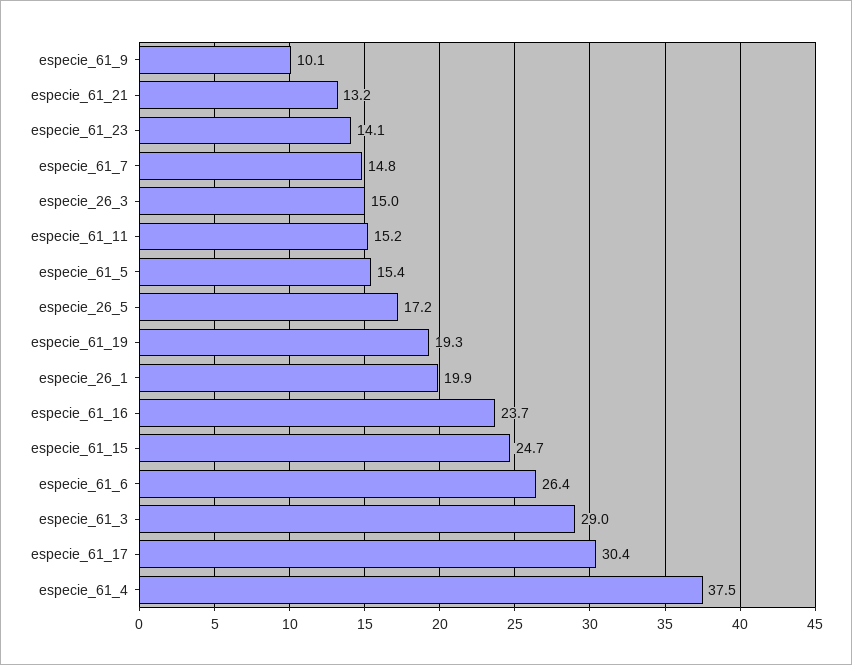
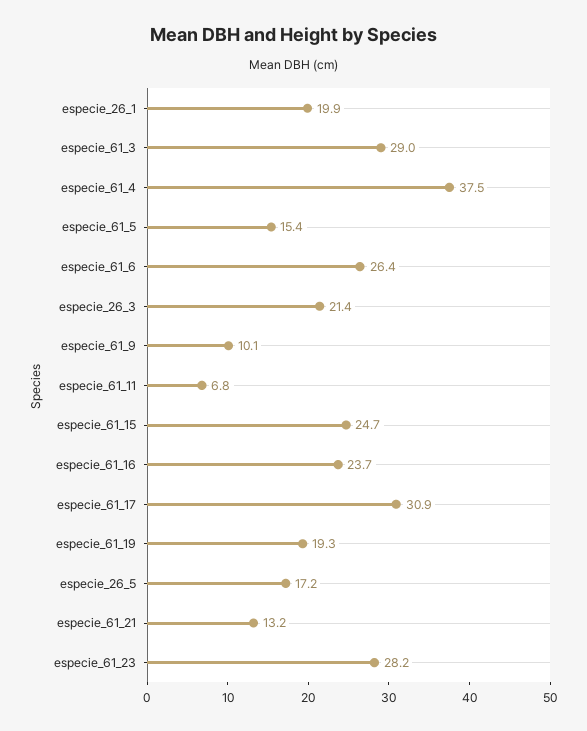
  {
    "especie_61_9": 10.1,
    "especie_61_21": 13.2,
-   "especie_61_23": 14.1,
+   "especie_61_23": 28.2,
-   "especie_61_7": 14.8,
-   "especie_26_3": 15,
+   "especie_26_3": 21.4,
-   "especie_61_11": 15.2,
+   "especie_61_11": 6.8,
    "especie_61_5": 15.4,
    "especie_26_5": 17.2,
    "especie_61_19": 19.3,
    "especie_26_1": 19.9,
    "especie_61_16": 23.7,
    "especie_61_15": 24.7,
    "especie_61_6": 26.4,
    "especie_61_3": 29,
-   "especie_61_17": 30.4,
+   "especie_61_17": 30.9,
    "especie_61_4": 37.5
  }

